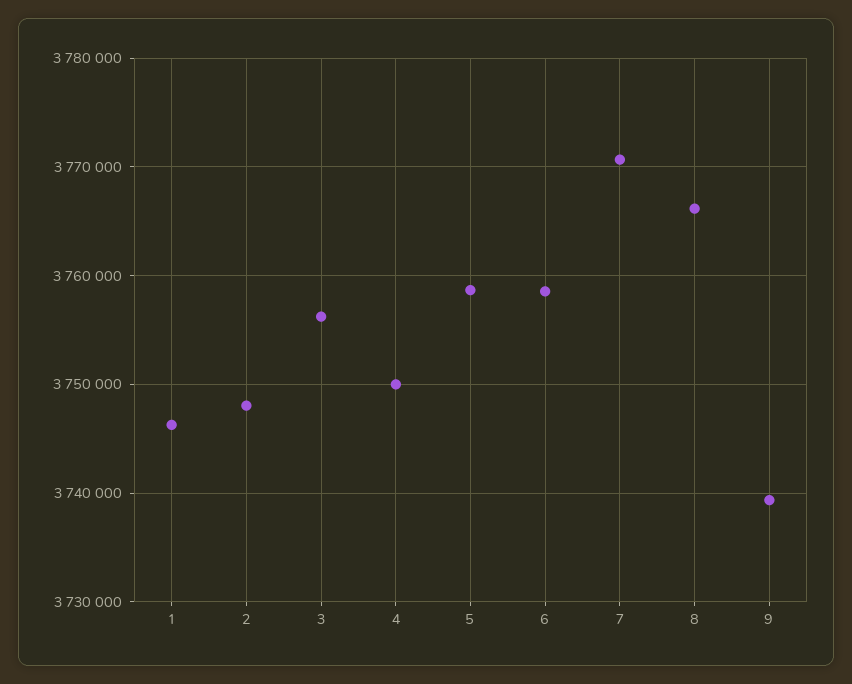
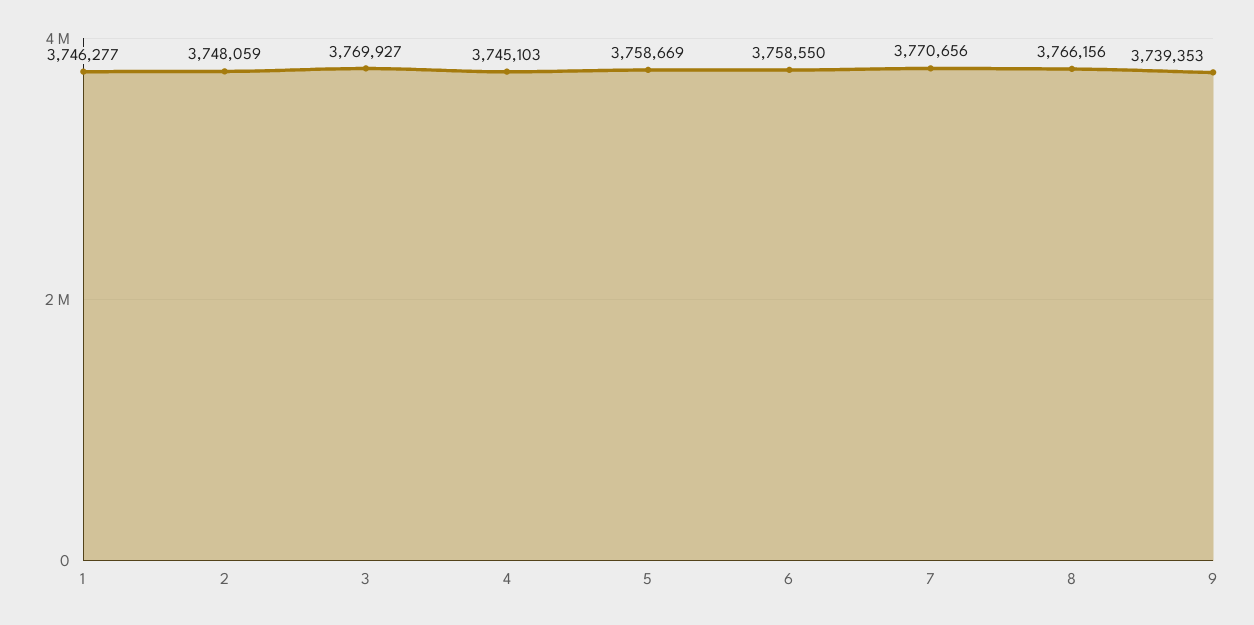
  {
    "1": 3746277,
    "2": 3748059,
-   "3": 3756000,
+   "3": 3769927,
-   "4": 3750000,
+   "4": 3745103,
    "5": 3758669,
    "6": 3758550,
    "7": 3770656,
    "8": 3766156,
    "9": 3739353
  }

